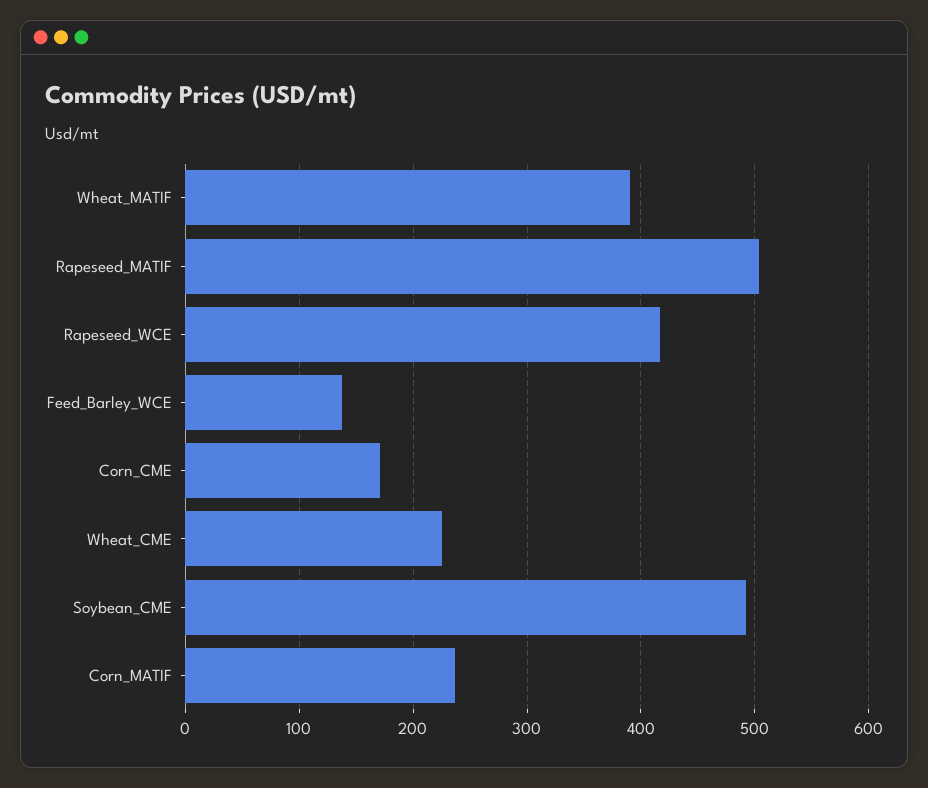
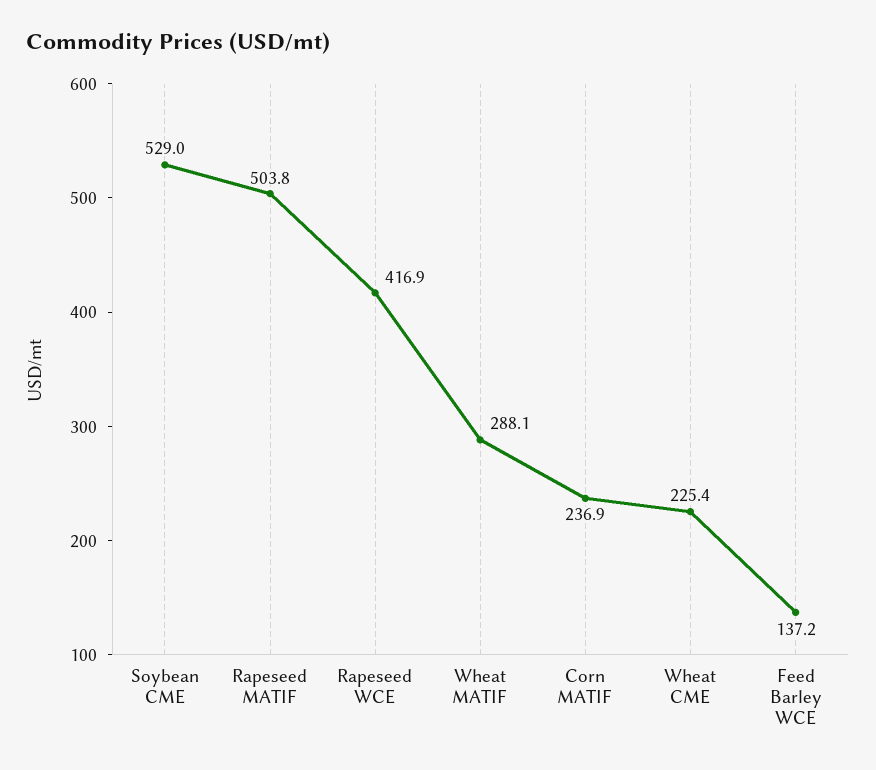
  {
-   "Wheat_MATIF": 390,
+   "Wheat_MATIF": 288.1,
    "Rapeseed_MATIF": 503.8,
    "Rapeseed_WCE": 416.9,
    "Feed_Barley_WCE": 137.2,
-   "Corn_CME": 170,
    "Wheat_CME": 225.4,
-   "Soybean_CME": 490,
+   "Soybean_CME": 529,
    "Corn_MATIF": 236.9
  }

